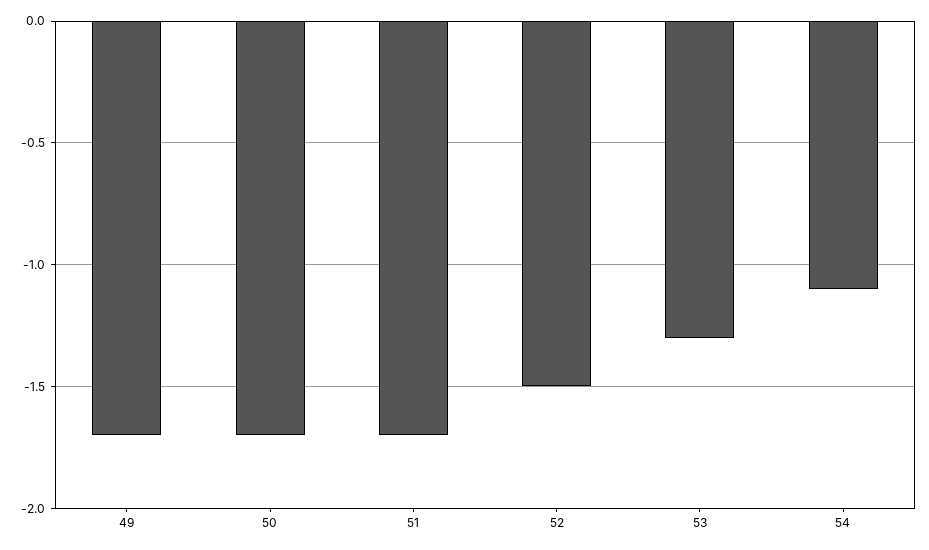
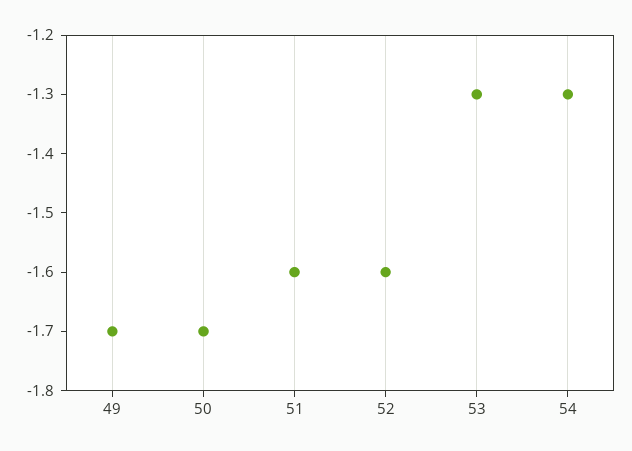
  {
    "49": -1.7,
    "50": -1.7,
-   "51": -1.7,
+   "51": -1.6,
-   "52": -1.5,
+   "52": -1.6,
    "53": -1.3,
-   "54": -1.1
+   "54": -1.3
  }

